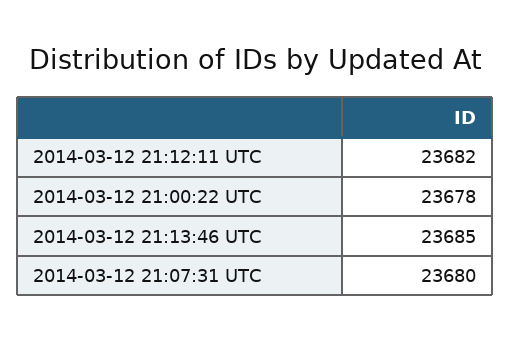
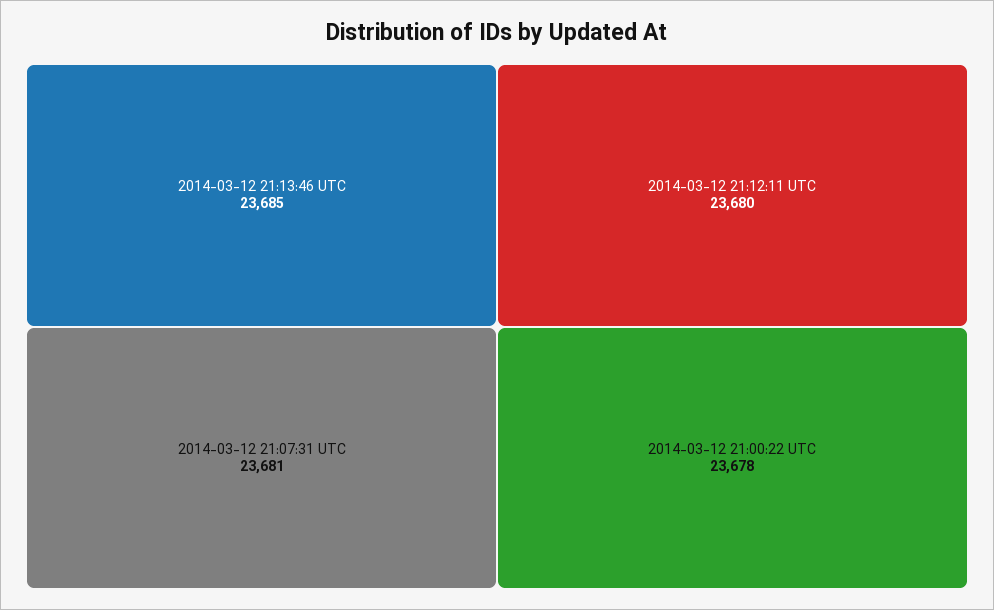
  {
-   "2014-03-12 21:12:11 UTC": 23682,
+   "2014-03-12 21:12:11 UTC": 23680,
    "2014-03-12 21:00:22 UTC": 23678,
    "2014-03-12 21:13:46 UTC": 23685,
-   "2014-03-12 21:07:31 UTC": 23680
+   "2014-03-12 21:07:31 UTC": 23681
  }

